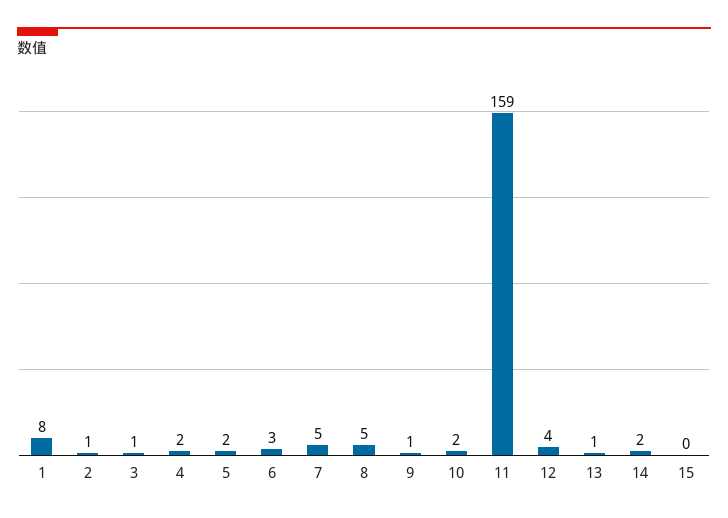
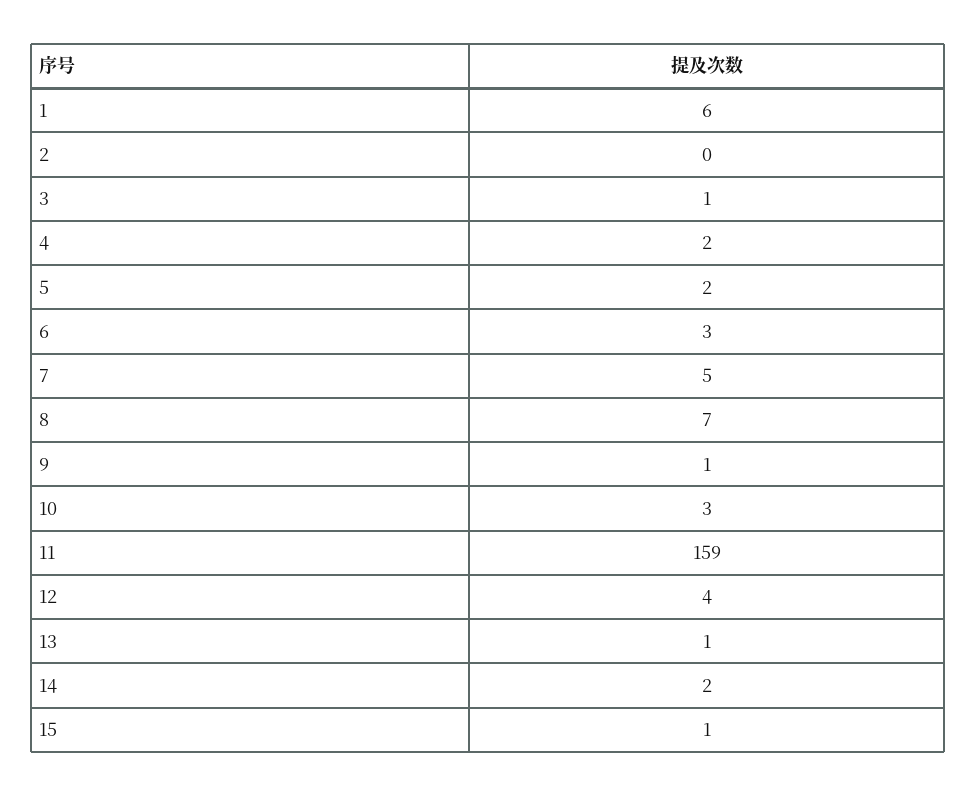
  {
-   "1": 8,
+   "1": 6,
-   "2": 1,
+   "2": 0,
    "3": 1,
    "4": 2,
    "5": 2,
    "6": 3,
    "7": 5,
-   "8": 5,
+   "8": 7,
    "9": 1,
-   "10": 2,
+   "10": 3,
    "11": 159,
    "12": 4,
    "13": 1,
    "14": 2,
-   "15": 0
+   "15": 1
  }

